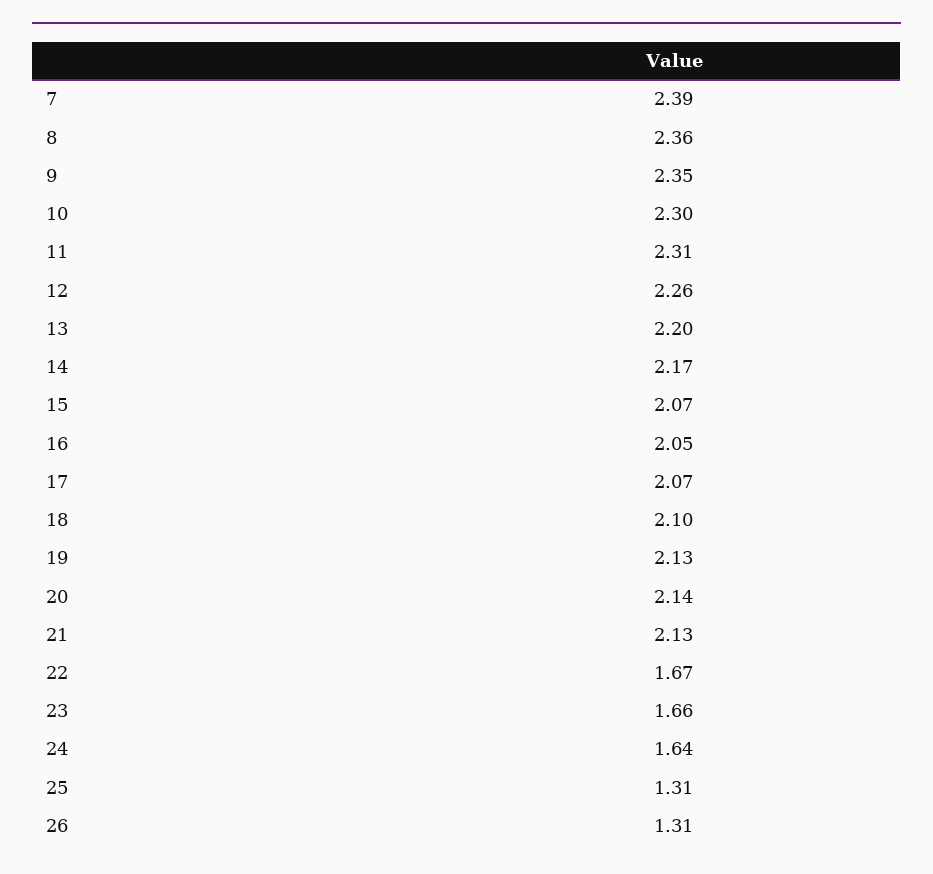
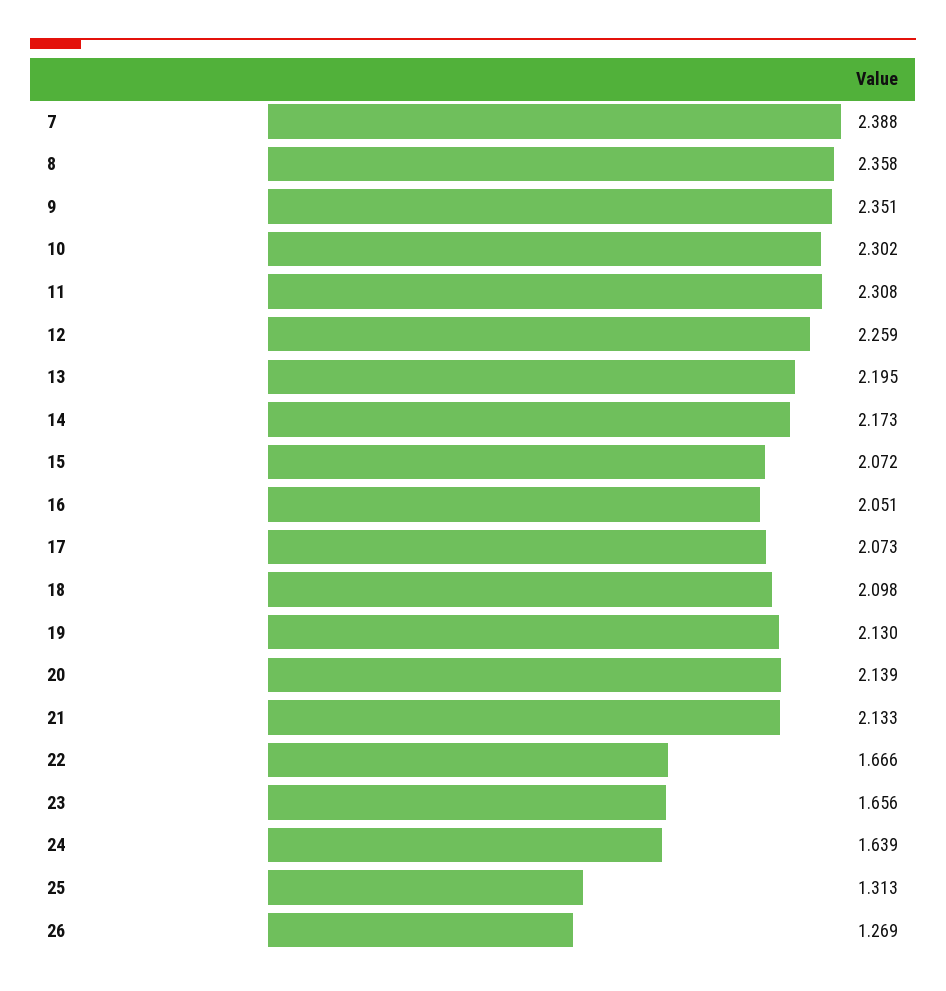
  {
    "7": 2.388,
    "8": 2.358,
    "9": 2.351,
    "10": 2.302,
    "11": 2.308,
    "12": 2.259,
    "13": 2.195,
    "14": 2.173,
    "15": 2.072,
    "16": 2.051,
    "17": 2.073,
    "18": 2.098,
    "19": 2.13,
    "20": 2.139,
    "21": 2.133,
    "22": 1.666,
    "23": 1.656,
    "24": 1.639,
    "25": 1.313,
-   "26": 1.31
+   "26": 1.269
  }

